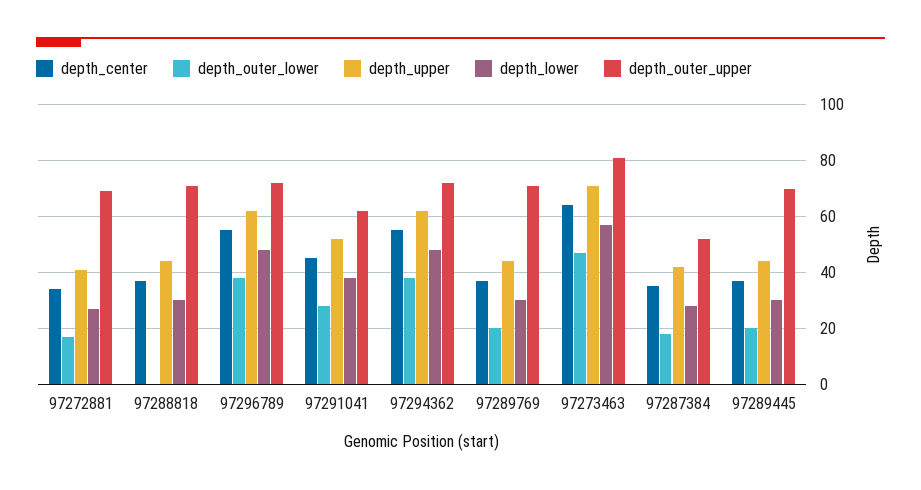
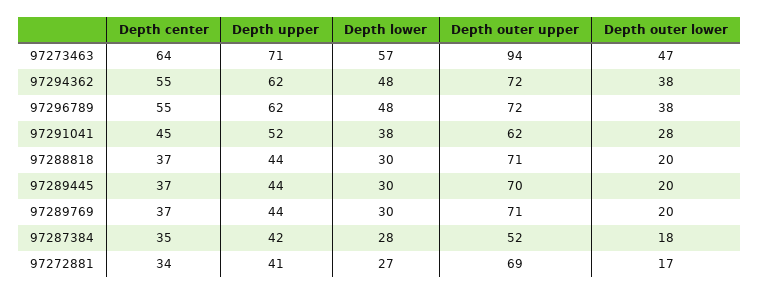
  {
    "depth_center": {
      "97272881": 34,
      "97288818": 37,
      "97296789": 55,
      "97291041": 45,
      "97294362": 55,
      "97289769": 37,
      "97273463": 64,
      "97287384": 35,
      "97289445": 37
    },
    "depth_outer_lower": {
      "97272881": 17,
-     "97288818": 0,
+     "97288818": 20,
      "97296789": 38,
      "97291041": 28,
      "97294362": 38,
      "97289769": 20,
      "97273463": 47,
      "97287384": 18,
      "97289445": 20
    },
    "depth_upper": {
      "97272881": 41,
      "97288818": 44,
      "97296789": 62,
      "97291041": 52,
      "97294362": 62,
      "97289769": 44,
      "97273463": 71,
      "97287384": 42,
      "97289445": 44
    },
    "depth_lower": {
      "97272881": 27,
      "97288818": 30,
      "97296789": 48,
      "97291041": 38,
      "97294362": 48,
      "97289769": 30,
      "97273463": 57,
      "97287384": 28,
      "97289445": 30
    },
    "depth_outer_upper": {
      "97272881": 69,
      "97288818": 71,
      "97296789": 72,
      "97291041": 62,
      "97294362": 72,
      "97289769": 71,
-     "97273463": 80,
+     "97273463": 94,
      "97287384": 52,
      "97289445": 70
    }
  }

